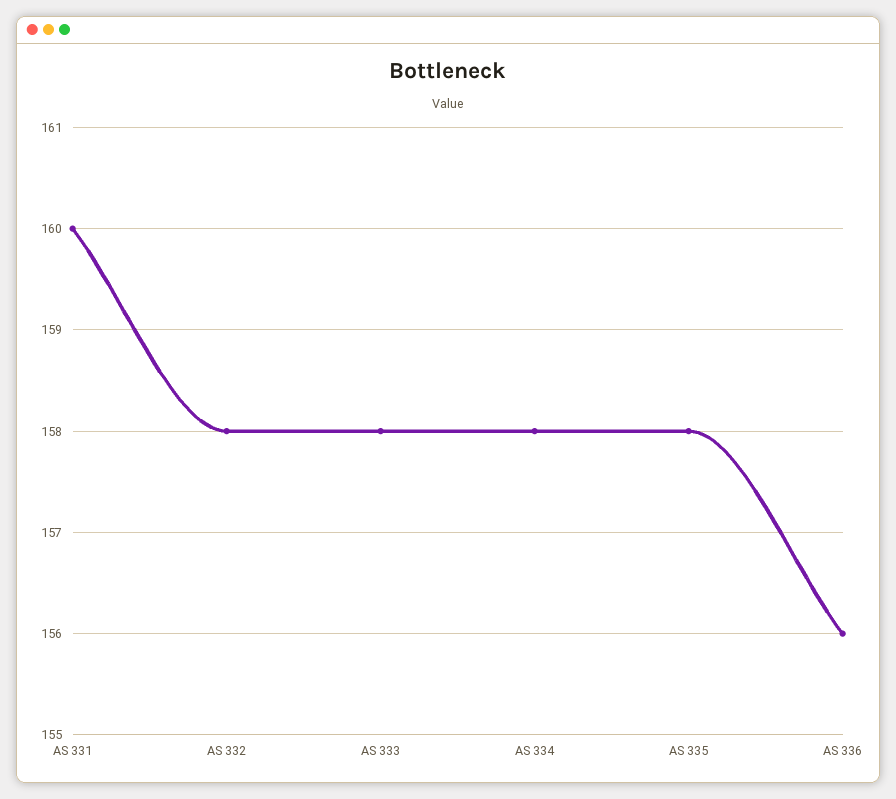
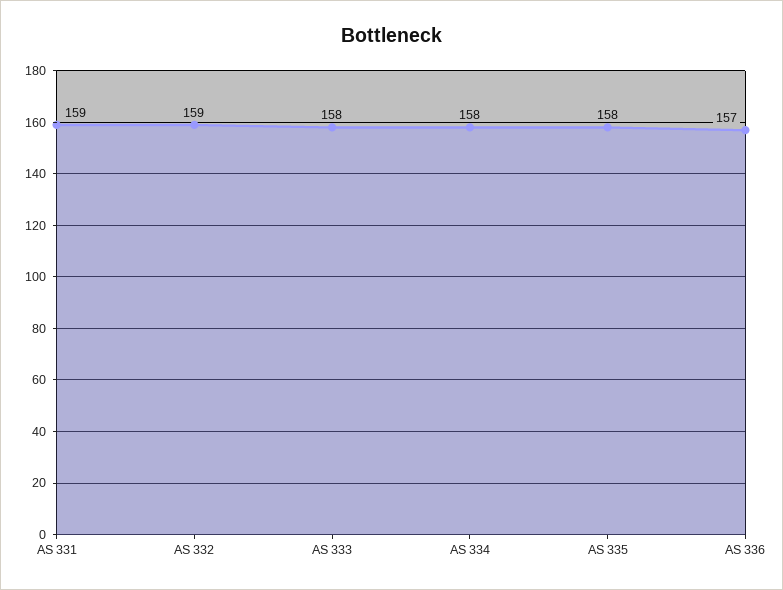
  {
-   "AS 331": 160,
+   "AS 331": 159,
-   "AS 332": 158,
+   "AS 332": 159,
    "AS 333": 158,
    "AS 334": 158,
    "AS 335": 158,
-   "AS 336": 156
+   "AS 336": 157
  }

